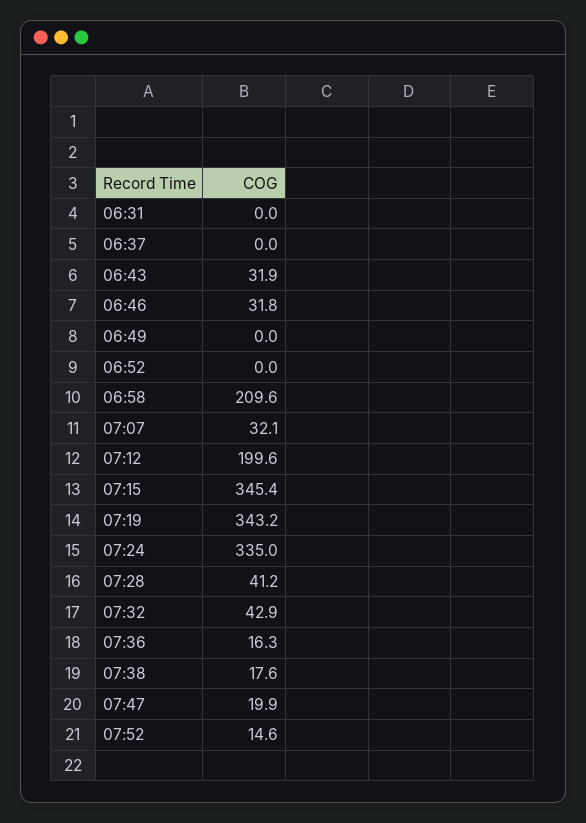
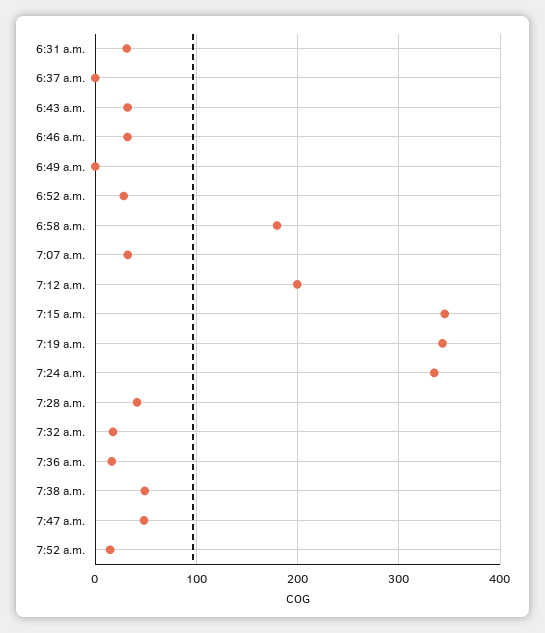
  {
-   "06:31": 0,
+   "06:31": 30,
    "06:37": 0,
    "06:43": 31.9,
    "06:46": 31.8,
    "06:49": 0,
-   "06:52": 0,
+   "06:52": 30,
-   "06:58": 209.6,
+   "06:58": 180,
    "07:07": 32.1,
    "07:12": 199.6,
    "07:15": 345.4,
    "07:19": 343.2,
    "07:24": 335,
    "07:28": 41.2,
-   "07:32": 42.9,
+   "07:32": 20,
    "07:36": 16.3,
-   "07:38": 17.6,
+   "07:38": 50,
-   "07:47": 19.9,
+   "07:47": 50,
    "07:52": 14.6
  }

